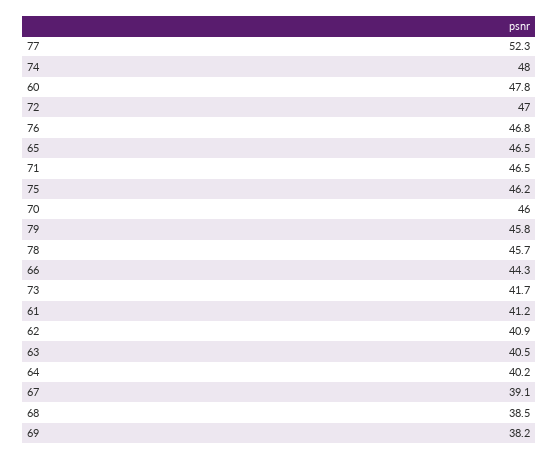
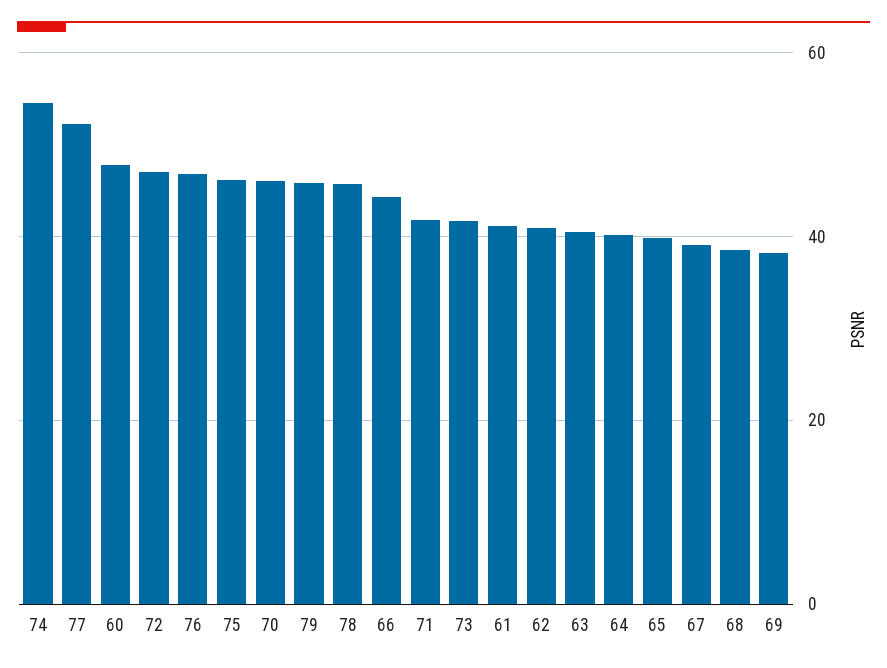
  {
    "77": 52.3,
-   "74": 48,
+   "74": 54,
    "60": 47.8,
    "72": 47,
    "76": 46.8,
-   "65": 46.5,
+   "65": 40,
-   "71": 46.5,
+   "71": 42,
    "75": 46.2,
    "70": 46,
    "79": 45.8,
    "78": 45.7,
    "66": 44.3,
    "73": 41.7,
    "61": 41.2,
    "62": 40.9,
    "63": 40.5,
    "64": 40.2,
    "67": 39.1,
    "68": 38.5,
    "69": 38.2
  }

